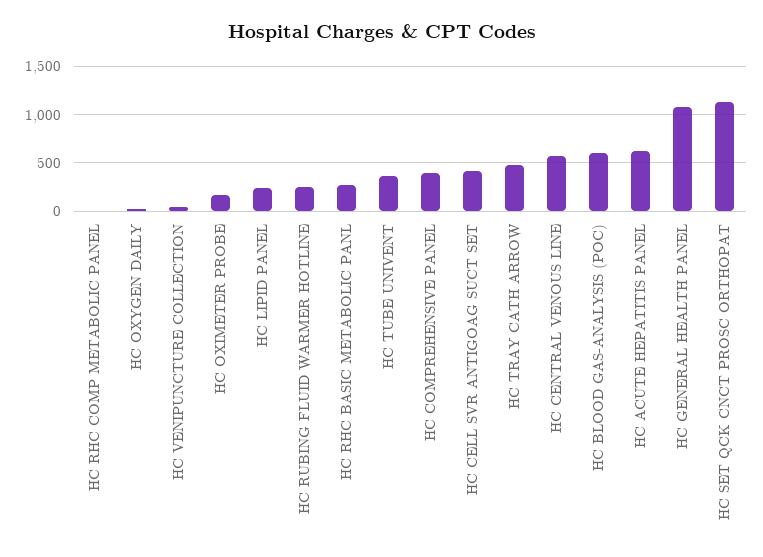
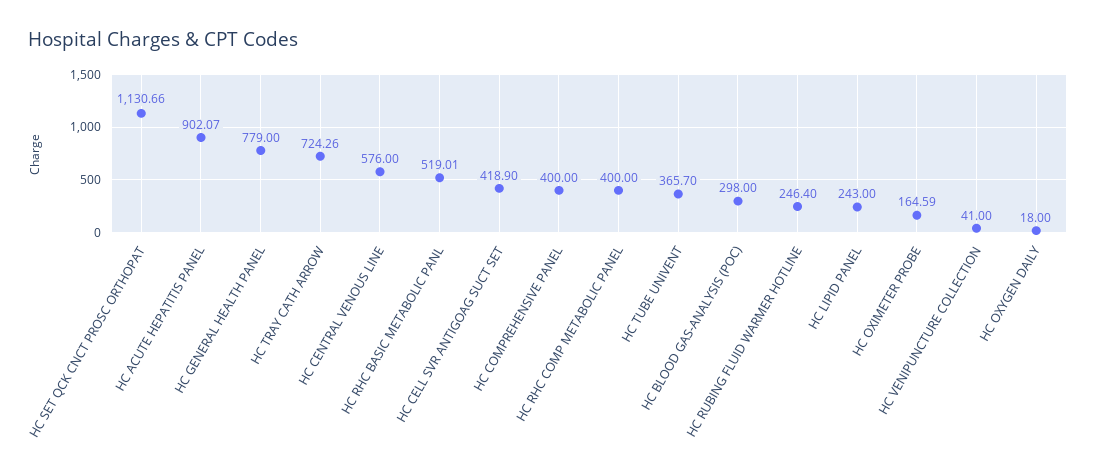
  {
-   "HC RHC COMP METABOLIC PANEL": 0,
+   "HC RHC COMP METABOLIC PANEL": 400,
    "HC OXYGEN DAILY": 18,
    "HC VENIPUNCTURE COLLECTION": 41,
    "HC OXIMETER PROBE": 164.59,
    "HC LIPID PANEL": 243,
    "HC RUBING FLUID WARMER HOTLINE": 246.4,
-   "HC RHC BASIC METABOLIC PANL": 300,
+   "HC RHC BASIC METABOLIC PANL": 519.01,
    "HC TUBE UNIVENT": 365.7,
    "HC COMPREHENSIVE PANEL": 400,
    "HC CELL SVR ANTIGOAG SUCT SET": 418.9,
-   "HC TRAY CATH ARROW": 500,
+   "HC TRAY CATH ARROW": 724.26,
    "HC CENTRAL VENOUS LINE": 576,
-   "HC BLOOD GAS-ANALYSIS (POC)": 600,
+   "HC BLOOD GAS-ANALYSIS (POC)": 298,
-   "HC ACUTE HEPATITIS PANEL": 600,
+   "HC ACUTE HEPATITIS PANEL": 902.07,
-   "HC GENERAL HEALTH PANEL": 1100,
+   "HC GENERAL HEALTH PANEL": 779,
    "HC SET QCK CNCT PROSC ORTHOPAT": 1130.66
  }

